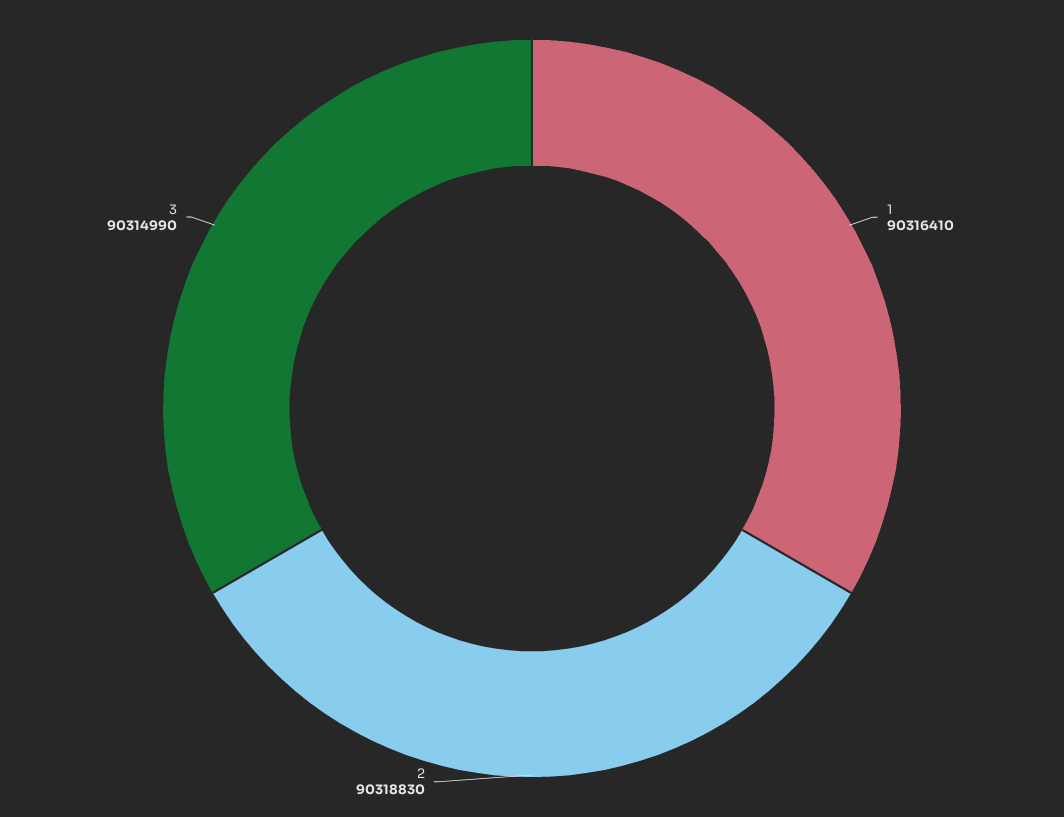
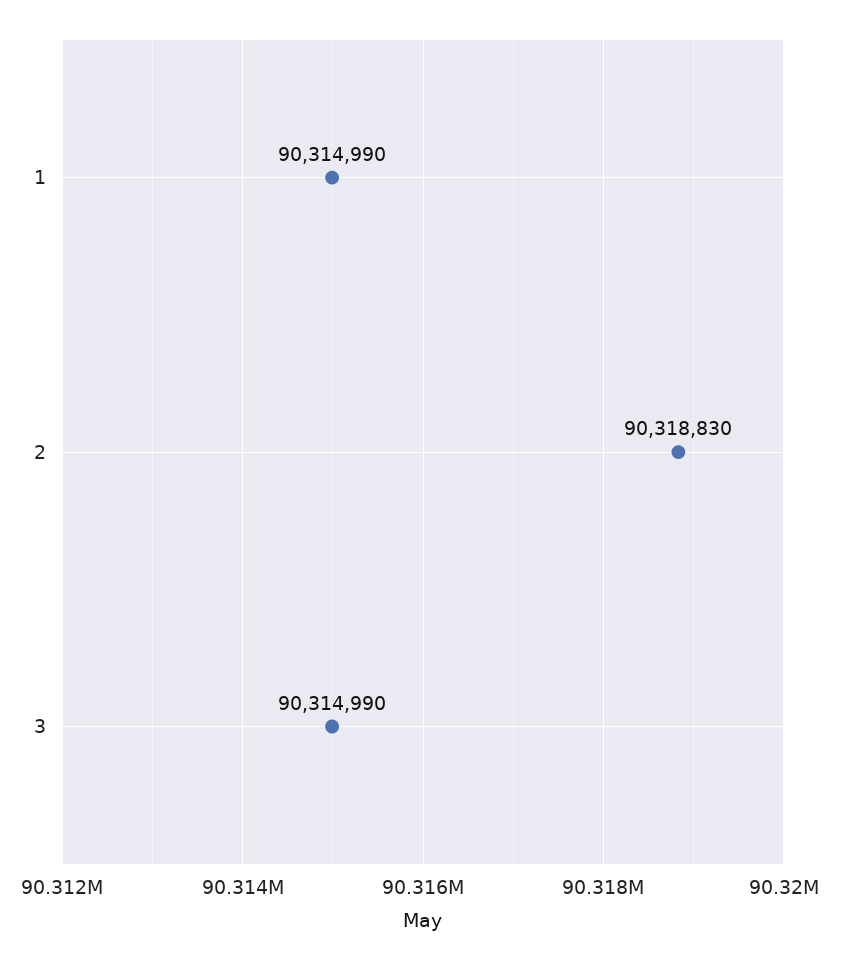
  {
-   "1": 90316410,
+   "1": 90314990,
    "2": 90318830,
    "3": 90314990
  }

